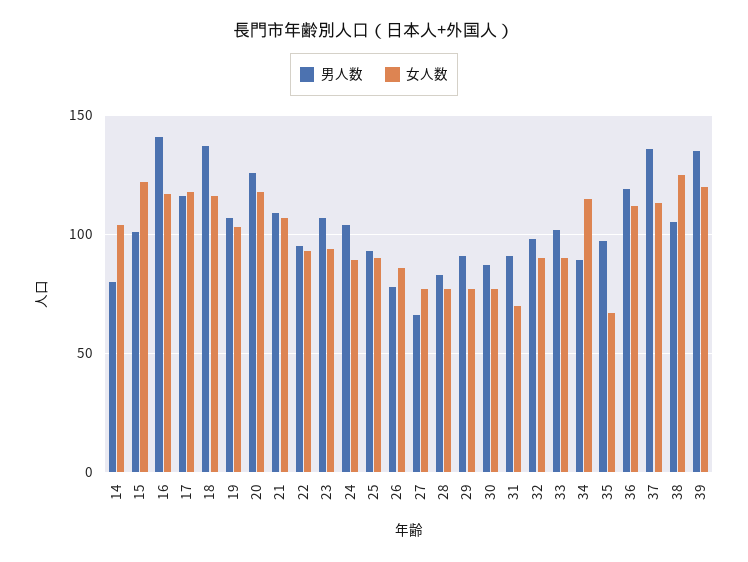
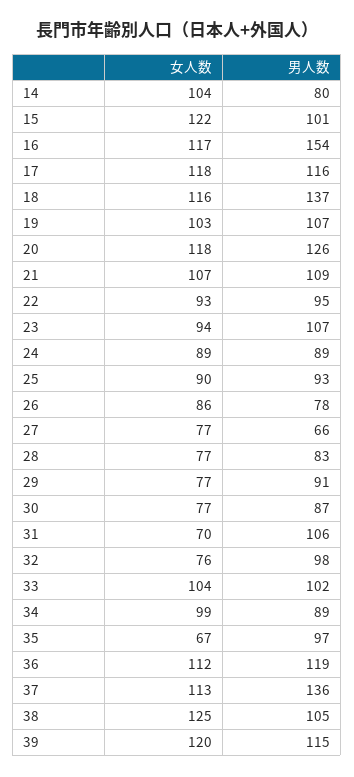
  {
    "男人数": {
      "14": 80,
      "15": 101,
-     "16": 140,
+     "16": 154,
      "17": 116,
      "18": 137,
      "19": 107,
      "20": 126,
      "21": 109,
      "22": 95,
      "23": 107,
-     "24": 105,
+     "24": 89,
      "25": 93,
      "26": 78,
      "27": 66,
      "28": 83,
      "29": 91,
      "30": 87,
-     "31": 90,
+     "31": 106,
      "32": 98,
      "33": 102,
      "34": 89,
      "35": 97,
      "36": 119,
      "37": 136,
      "38": 105,
-     "39": 135
+     "39": 115
    },
    "女人数": {
      "14": 104,
      "15": 122,
      "16": 117,
      "17": 118,
      "18": 116,
      "19": 103,
      "20": 118,
      "21": 107,
      "22": 93,
      "23": 94,
      "24": 89,
      "25": 90,
      "26": 86,
      "27": 77,
      "28": 77,
      "29": 77,
      "30": 77,
      "31": 70,
-     "32": 90,
+     "32": 76,
-     "33": 90,
+     "33": 104,
-     "34": 115,
+     "34": 99,
      "35": 67,
      "36": 112,
      "37": 113,
      "38": 125,
      "39": 120
    }
  }

